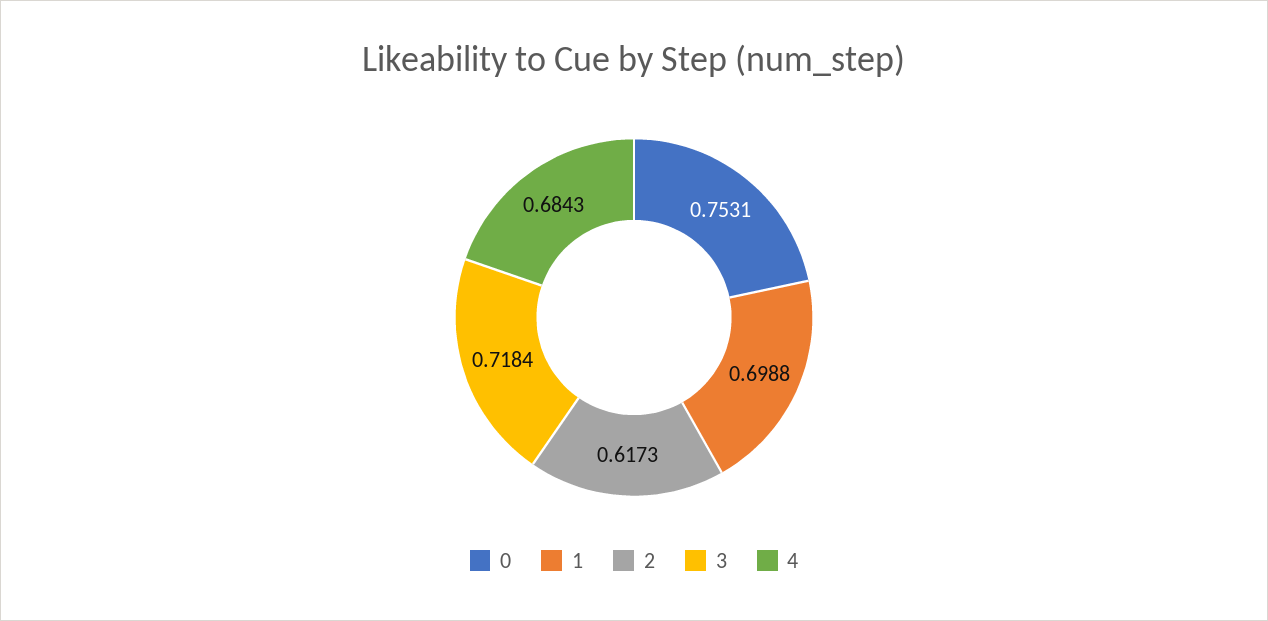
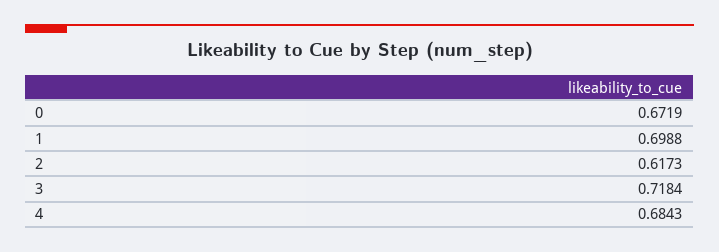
  {
-   "0": 0.7531,
+   "0": 0.6719,
    "1": 0.6988,
    "2": 0.6173,
    "3": 0.7184,
    "4": 0.6843
  }

